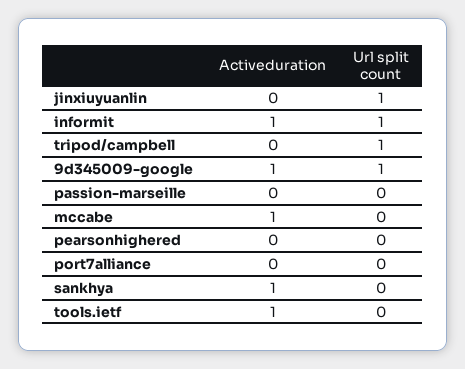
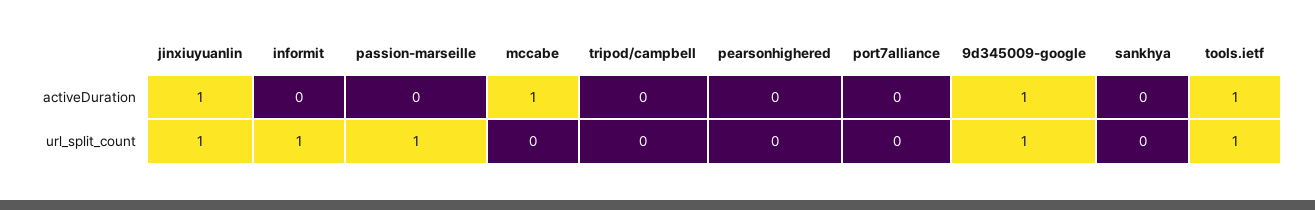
  {
    "Activeduration": {
-     "jinxiuyuanlin": 0,
+     "jinxiuyuanlin": 1,
-     "informit": 1,
+     "informit": 0,
      "tripod/campbell": 0,
      "9d345009-google": 1,
      "passion-marseille": 0,
      "mccabe": 1,
      "pearsonhighered": 0,
      "port7alliance": 0,
-     "sankhya": 1,
+     "sankhya": 0,
      "tools.ietf": 1
    },
    "Url split count": {
      "jinxiuyuanlin": 1,
      "informit": 1,
-     "tripod/campbell": 1,
+     "tripod/campbell": 0,
      "9d345009-google": 1,
-     "passion-marseille": 0,
+     "passion-marseille": 1,
      "mccabe": 0,
      "pearsonhighered": 0,
      "port7alliance": 0,
      "sankhya": 0,
-     "tools.ietf": 0
+     "tools.ietf": 1
    }
  }

